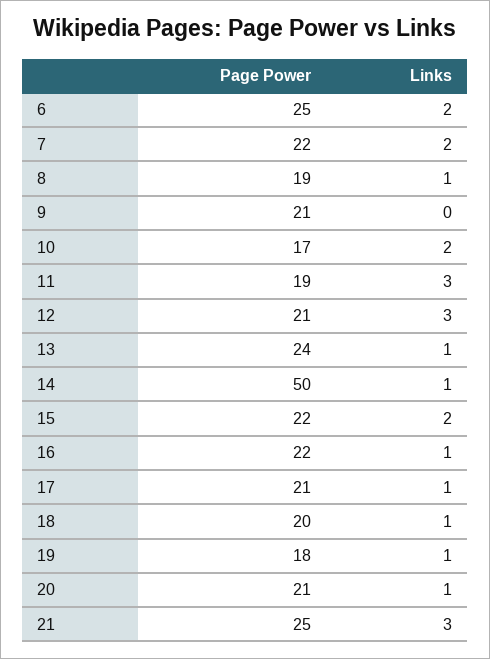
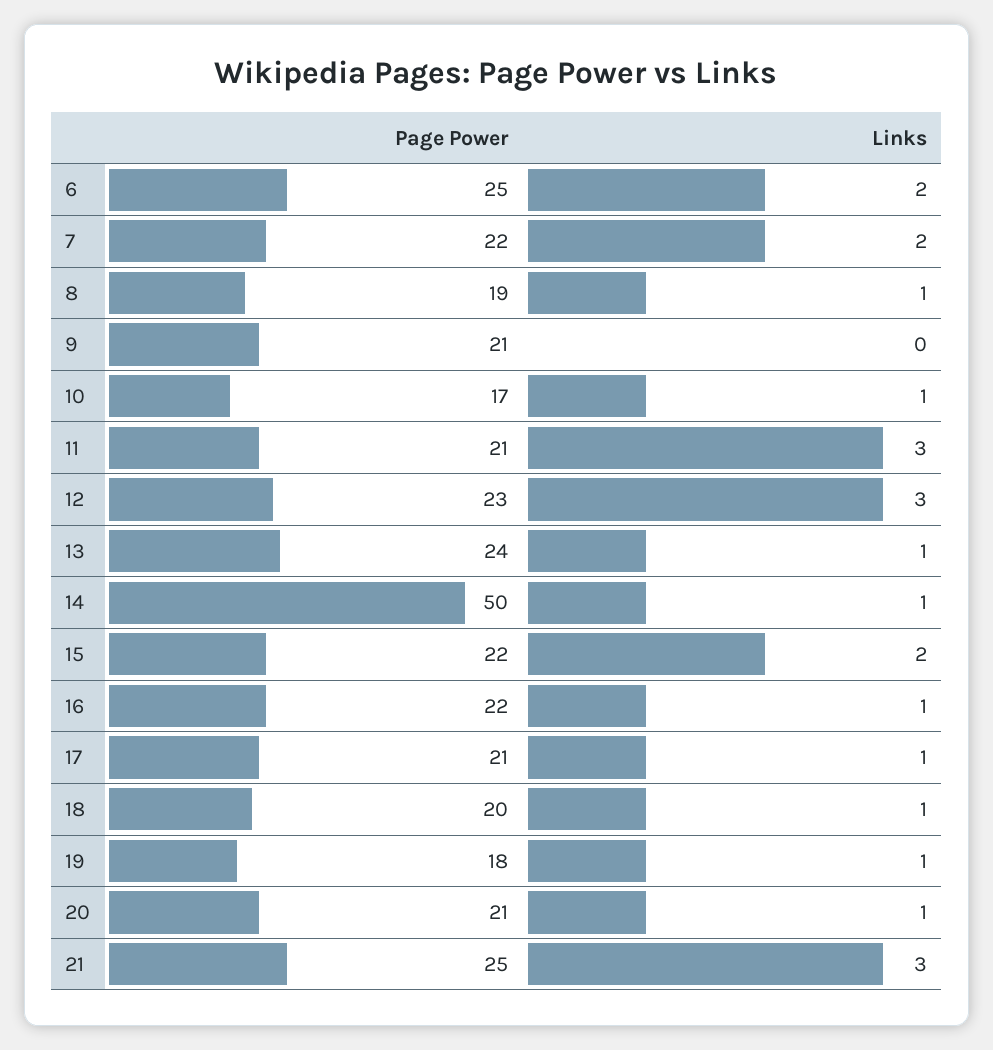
  {
    "Page Power": {
      "6": 25,
      "7": 22,
      "8": 19,
      "9": 21,
      "10": 17,
-     "11": 19,
+     "11": 21,
-     "12": 21,
+     "12": 23,
      "13": 24,
      "14": 50,
      "15": 22,
      "16": 22,
      "17": 21,
      "18": 20,
      "19": 18,
      "20": 21,
      "21": 25
    },
    "Links": {
      "6": 2,
      "7": 2,
      "8": 1,
      "9": 0,
-     "10": 2,
+     "10": 1,
      "11": 3,
      "12": 3,
      "13": 1,
      "14": 1,
      "15": 2,
      "16": 1,
      "17": 1,
      "18": 1,
      "19": 1,
      "20": 1,
      "21": 3
    }
  }

